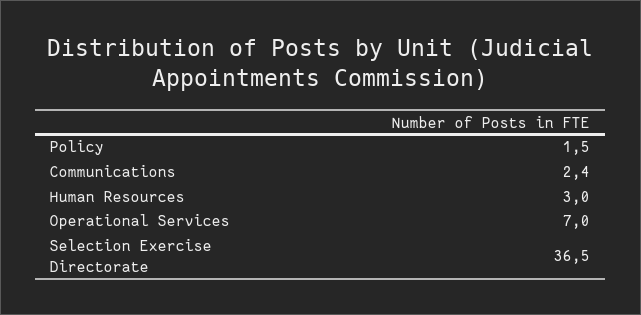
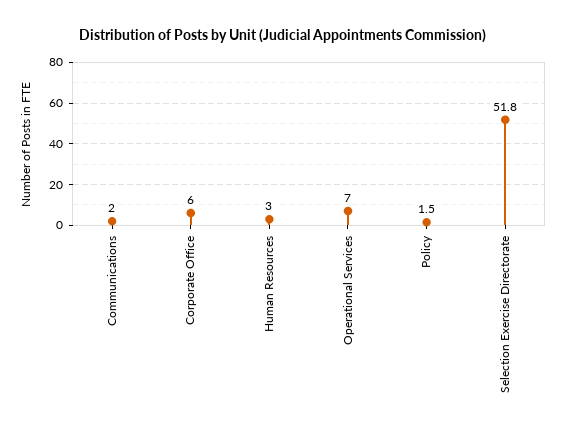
  {
    "Policy": 1.5,
-   "Communications": 2.4,
+   "Communications": 2,
    "Human Resources": 3,
    "Operational Services": 7,
-   "Selection Exercise Directorate": 36.5
+   "Selection Exercise Directorate": 51.8,
+   "Corporate Office": 6
  }

